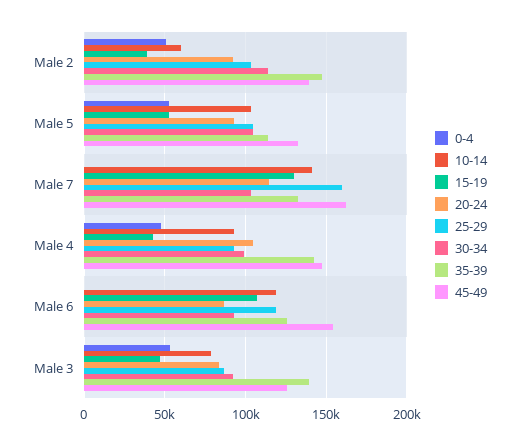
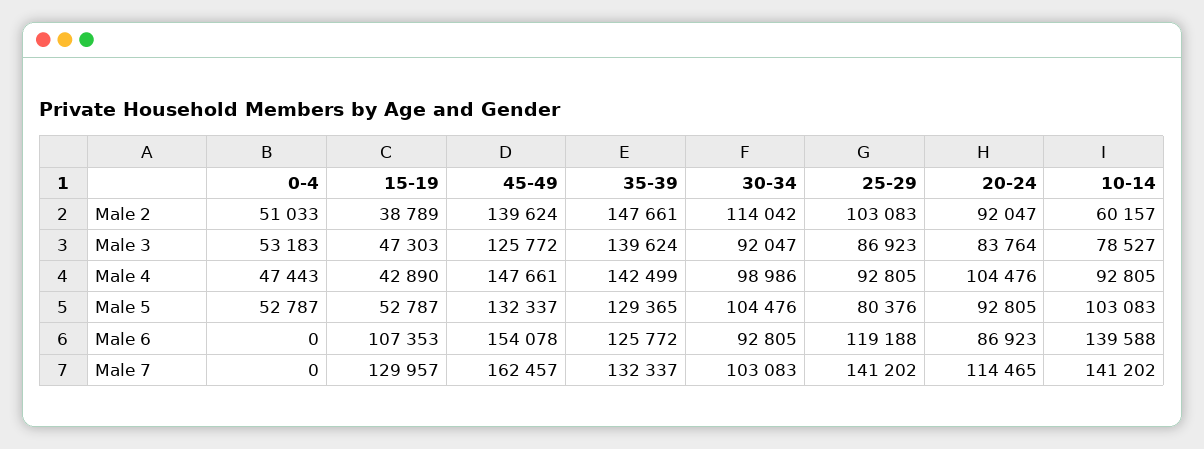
  {
    "0-4": {
      "Male 2": 51033,
      "Male 5": 52787,
      "Male 7": 0,
      "Male 4": 47443,
      "Male 6": 0,
      "Male 3": 53183
    },
    "10-14": {
      "Male 2": 60157,
      "Male 5": 103083,
      "Male 7": 141202,
      "Male 4": 92805,
-     "Male 6": 120000,
+     "Male 6": 139588,
      "Male 3": 78527
    },
    "15-19": {
      "Male 2": 38789,
      "Male 5": 52787,
      "Male 7": 129957,
      "Male 4": 42890,
      "Male 6": 107353,
      "Male 3": 47303
    },
    "20-24": {
      "Male 2": 92047,
      "Male 5": 92805,
      "Male 7": 114465,
      "Male 4": 104476,
      "Male 6": 86923,
      "Male 3": 83764
    },
    "25-29": {
      "Male 2": 103083,
-     "Male 5": 105000,
+     "Male 5": 80376,
-     "Male 7": 160000,
+     "Male 7": 141202,
      "Male 4": 92805,
      "Male 6": 119188,
      "Male 3": 86923
    },
    "30-34": {
      "Male 2": 114042,
      "Male 5": 104476,
      "Male 7": 103083,
      "Male 4": 98986,
      "Male 6": 92805,
      "Male 3": 92047
    },
    "35-39": {
      "Male 2": 147661,
-     "Male 5": 115000,
+     "Male 5": 129365,
      "Male 7": 132337,
      "Male 4": 142499,
      "Male 6": 125772,
      "Male 3": 139624
    },
    "45-49": {
      "Male 2": 139624,
      "Male 5": 132337,
      "Male 7": 162457,
      "Male 4": 147661,
      "Male 6": 154078,
      "Male 3": 125772
    }
  }

